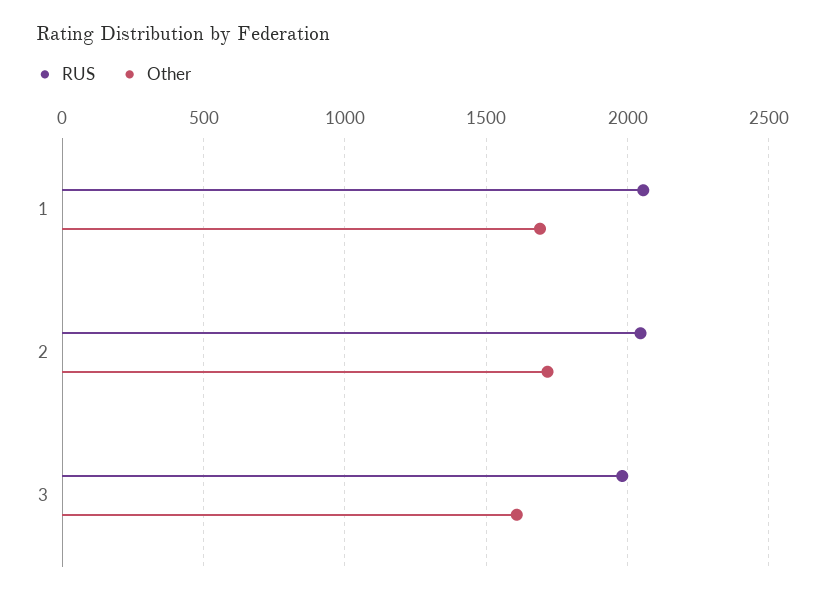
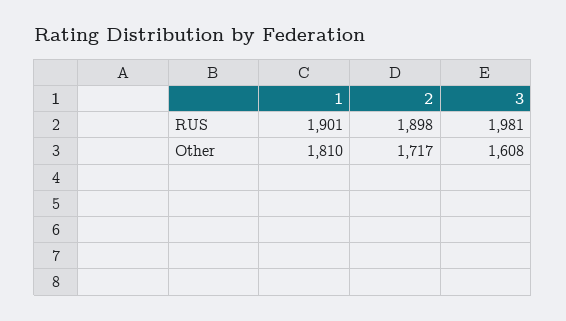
  {
    "RUS": {
-     "1": 2050,
+     "1": 1901,
-     "2": 2050,
+     "2": 1898,
      "3": 1981
    },
    "Other": {
-     "1": 1700,
+     "1": 1810,
      "2": 1717,
      "3": 1608
    }
  }

